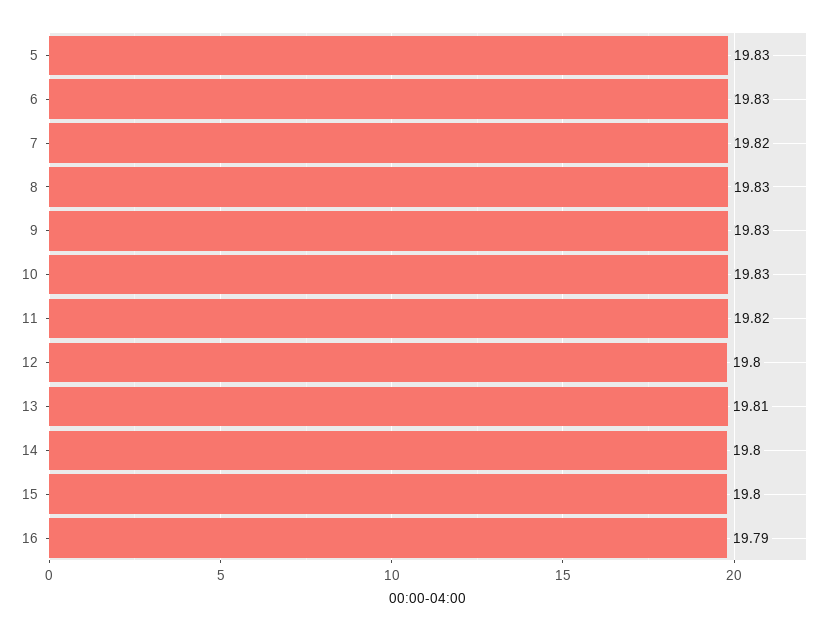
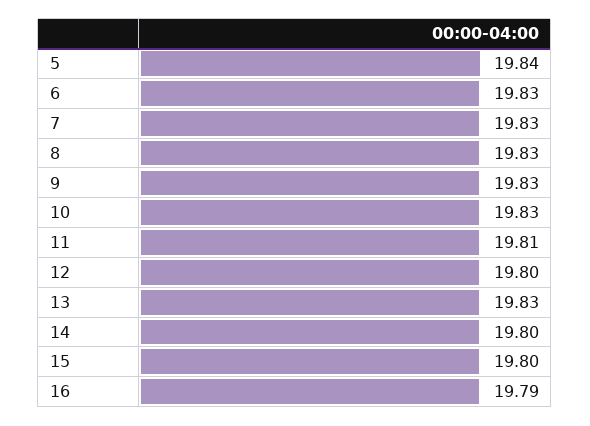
  {
-   "5": 19.83,
+   "5": 19.84,
    "6": 19.83,
-   "7": 19.82,
+   "7": 19.83,
    "8": 19.83,
    "9": 19.83,
    "10": 19.83,
-   "11": 19.82,
+   "11": 19.81,
    "12": 19.8,
-   "13": 19.81,
+   "13": 19.83,
    "14": 19.8,
    "15": 19.8,
    "16": 19.79
  }

